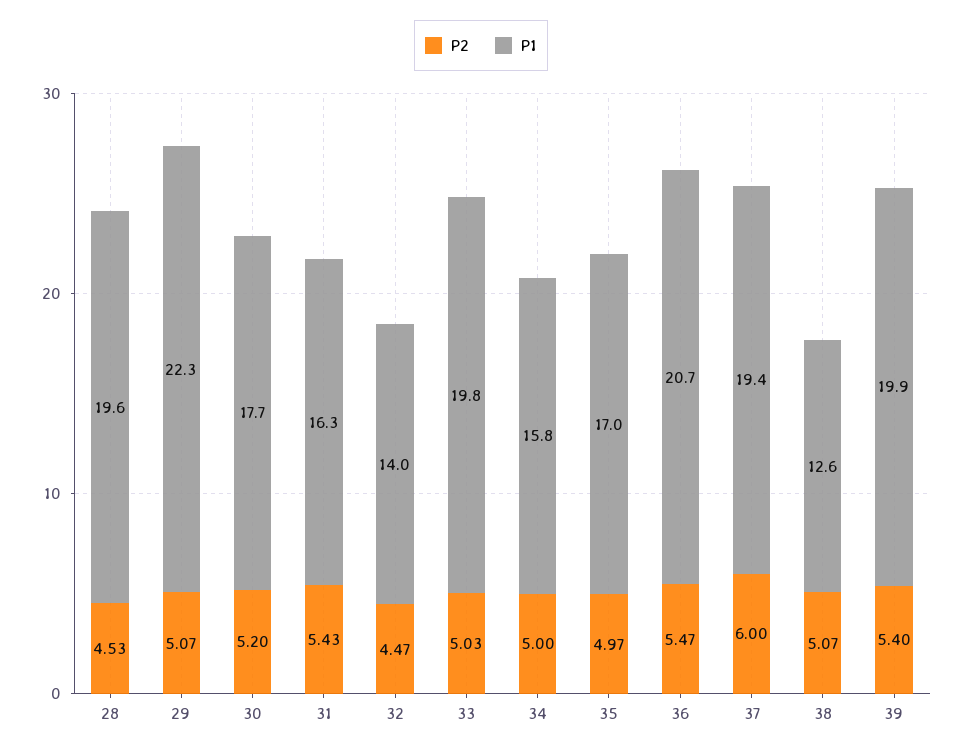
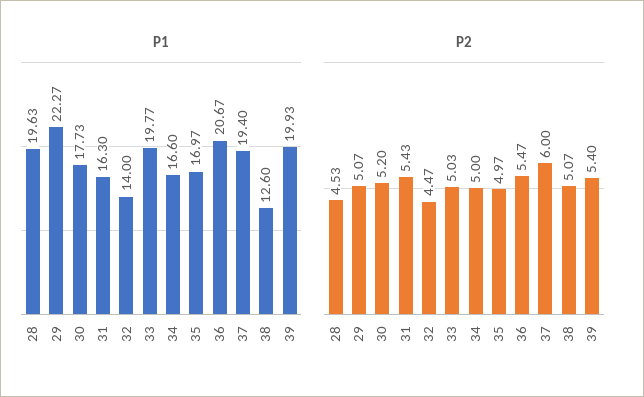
  {
    "P2": {
      "28": 4.53,
      "29": 5.07,
      "30": 5.2,
      "31": 5.43,
      "32": 4.47,
      "33": 5.03,
      "34": 5,
      "35": 4.97,
      "36": 5.47,
      "37": 6,
      "38": 5.07,
      "39": 5.4
    },
    "P1": {
      "28": 19.63,
      "29": 22.27,
      "30": 17.73,
      "31": 16.3,
      "32": 14,
      "33": 19.77,
-     "34": 15.8,
+     "34": 16.6,
      "35": 16.97,
      "36": 20.67,
      "37": 19.4,
      "38": 12.6,
      "39": 19.93
    }
  }

